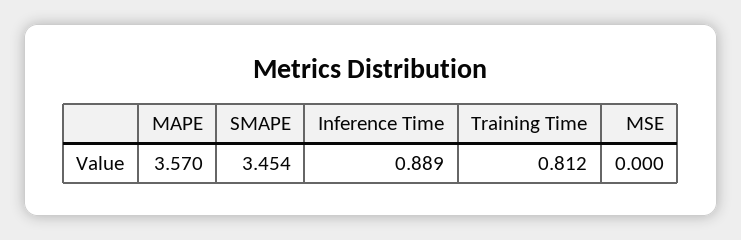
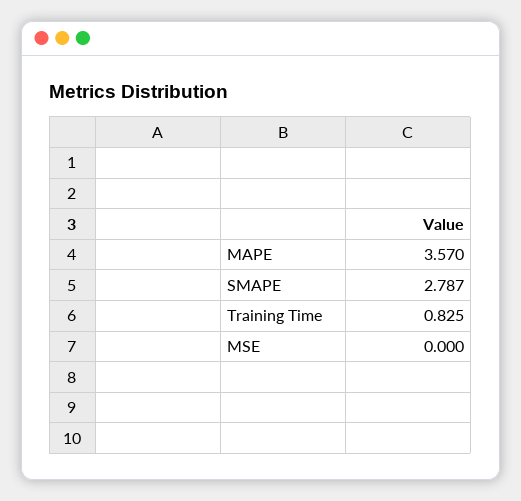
  {
    "MAPE": 3.57,
-   "SMAPE": 3.454,
+   "SMAPE": 2.787,
-   "Inference Time": 0.889,
-   "Training Time": 0.812,
+   "Training Time": 0.825,
    "MSE": 0
  }

